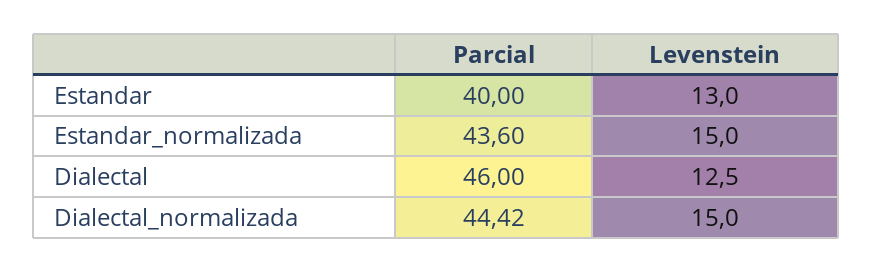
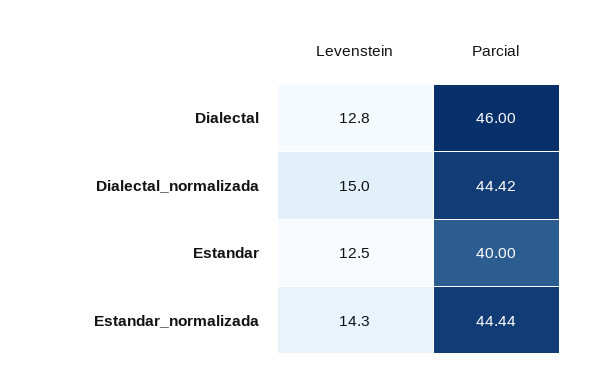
  {
    "Parcial": {
      "Estandar": 40,
-     "Estandar_normalizada": 43.6,
+     "Estandar_normalizada": 44.44,
      "Dialectal": 46,
      "Dialectal_normalizada": 44.42
    },
    "Levenstein": {
-     "Estandar": 13,
+     "Estandar": 12.5,
-     "Estandar_normalizada": 15,
+     "Estandar_normalizada": 14.3,
-     "Dialectal": 12.5,
+     "Dialectal": 12.8,
      "Dialectal_normalizada": 15
    }
  }

